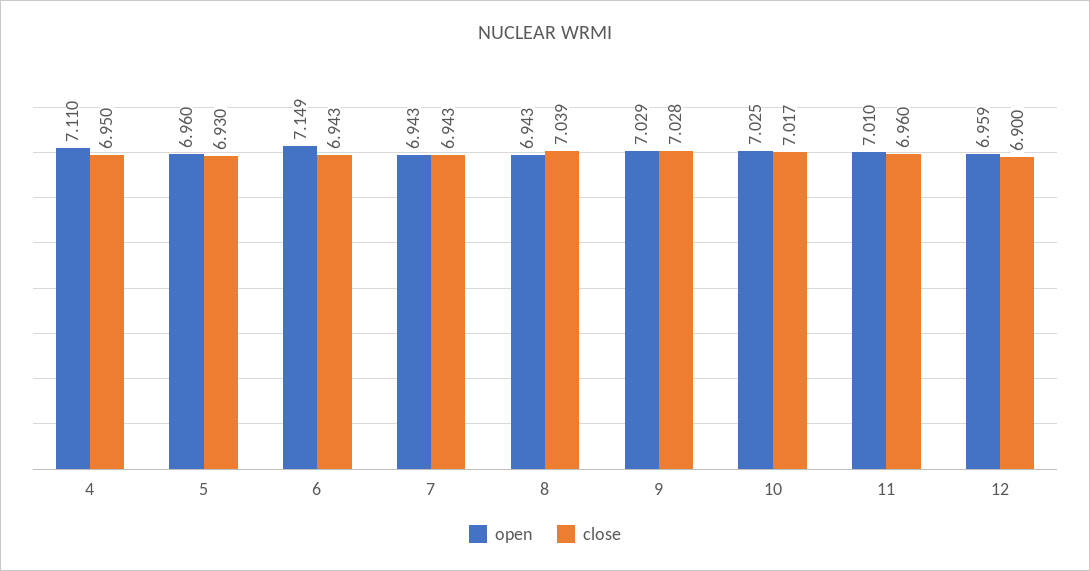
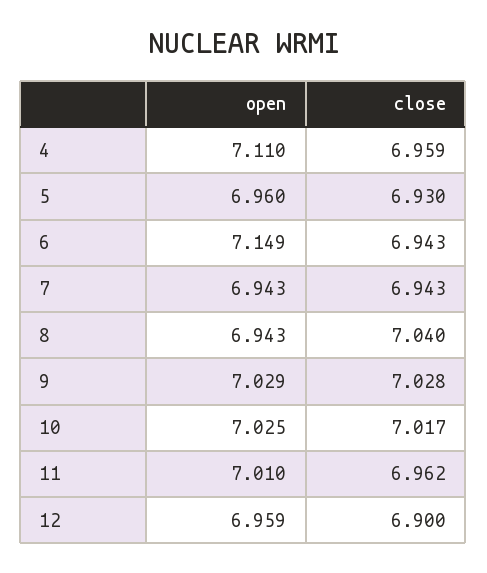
  {
    "open": {
      "4": 7.11,
      "5": 6.96,
      "6": 7.149,
      "7": 6.943,
      "8": 6.943,
      "9": 7.029,
      "10": 7.025,
      "11": 7.01,
      "12": 6.959
    },
    "close": {
-     "4": 6.95,
+     "4": 6.959,
      "5": 6.93,
      "6": 6.943,
      "7": 6.943,
-     "8": 7.039,
+     "8": 7.04,
      "9": 7.028,
      "10": 7.017,
-     "11": 6.96,
+     "11": 6.962,
      "12": 6.9
    }
  }

